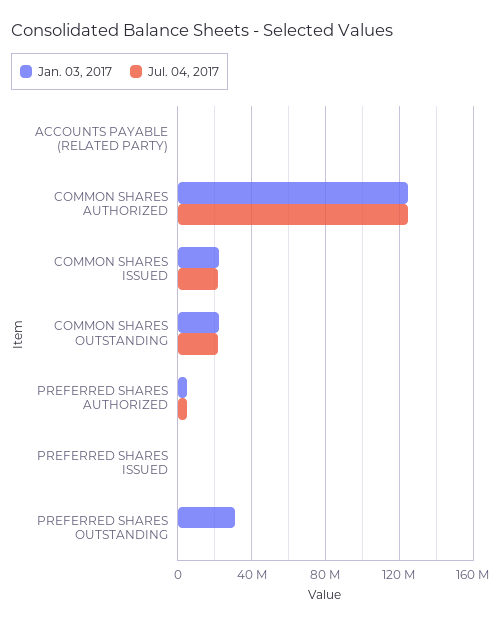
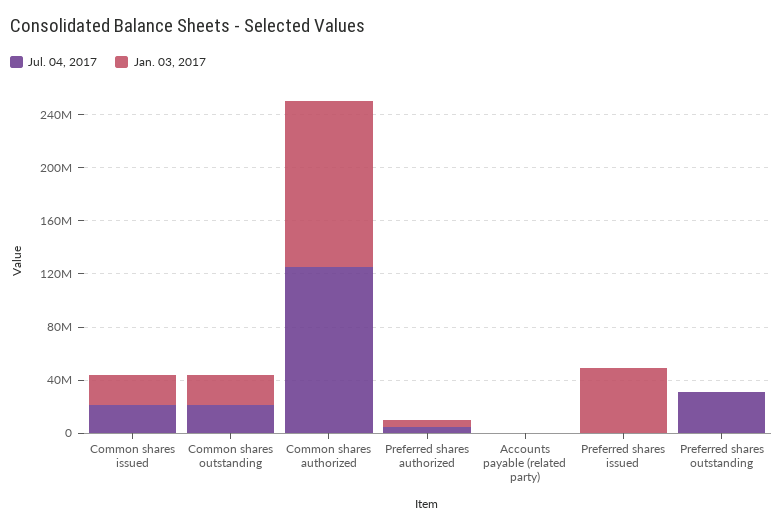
  {
    "Jan. 03, 2017": {
      "ACCOUNTS PAYABLE (RELATED PARTY)": 0,
      "COMMON SHARES AUTHORIZED": 125000000,
      "COMMON SHARES ISSUED": 20000000,
      "COMMON SHARES OUTSTANDING": 20000000,
      "PREFERRED SHARES AUTHORIZED": 5000000,
-     "PREFERRED SHARES ISSUED": 0,
+     "PREFERRED SHARES ISSUED": 50000000,
-     "PREFERRED SHARES OUTSTANDING": 30000000
+     "PREFERRED SHARES OUTSTANDING": 0
    },
    "Jul. 04, 2017": {
      "ACCOUNTS PAYABLE (RELATED PARTY)": 0,
      "COMMON SHARES AUTHORIZED": 125000000,
      "COMMON SHARES ISSUED": 20000000,
      "COMMON SHARES OUTSTANDING": 20000000,
      "PREFERRED SHARES AUTHORIZED": 5000000,
      "PREFERRED SHARES ISSUED": 0,
-     "PREFERRED SHARES OUTSTANDING": 0
+     "PREFERRED SHARES OUTSTANDING": 30000000
    }
  }

